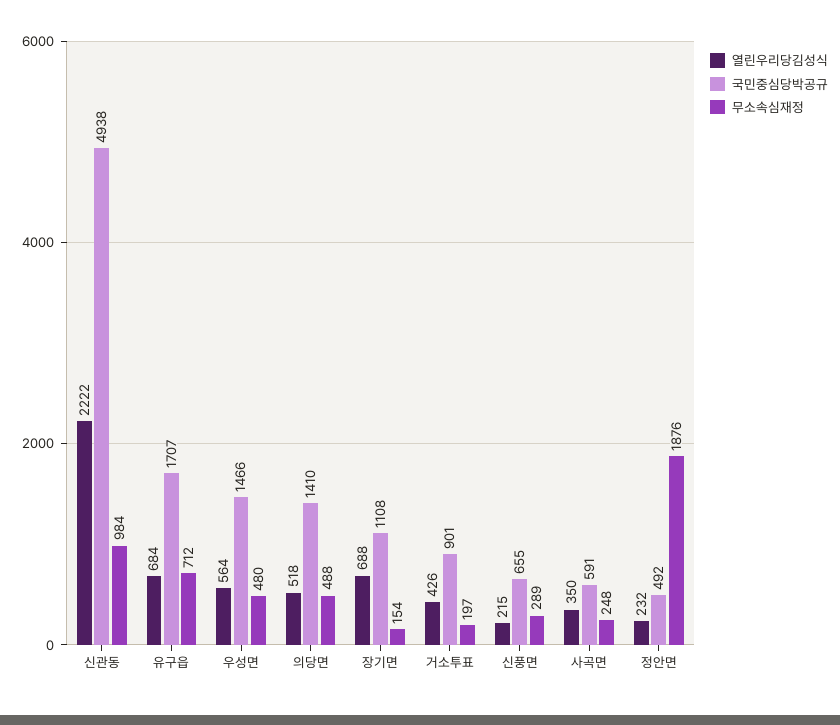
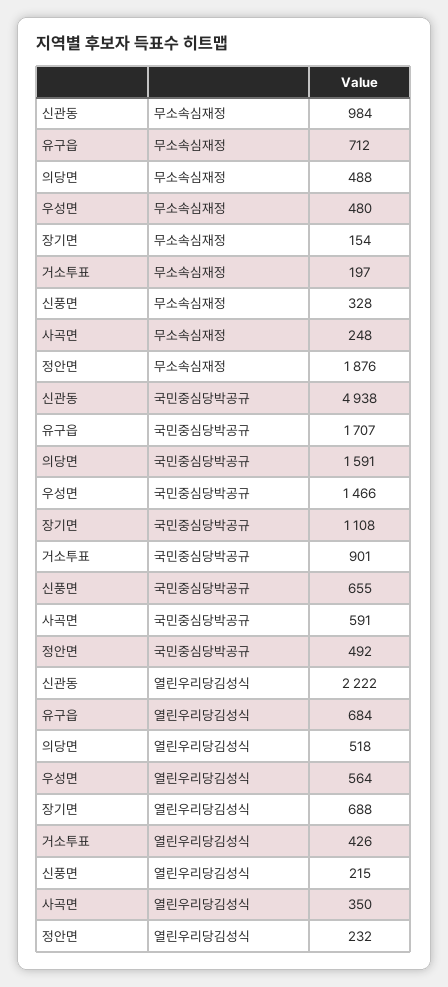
  {
    "열린우리당김성식": {
      "신관동": 2222,
      "유구읍": 684,
      "우성면": 564,
      "의당면": 518,
      "장기면": 688,
      "거소투표": 426,
      "신풍면": 215,
      "사곡면": 350,
      "정안면": 232
    },
    "국민중심당박공규": {
      "신관동": 4938,
      "유구읍": 1707,
      "우성면": 1466,
-     "의당면": 1410,
+     "의당면": 1591,
      "장기면": 1108,
      "거소투표": 901,
      "신풍면": 655,
      "사곡면": 591,
      "정안면": 492
    },
    "무소속심재정": {
      "신관동": 984,
      "유구읍": 712,
      "우성면": 480,
      "의당면": 488,
      "장기면": 154,
      "거소투표": 197,
-     "신풍면": 289,
+     "신풍면": 328,
      "사곡면": 248,
      "정안면": 1876
    }
  }

